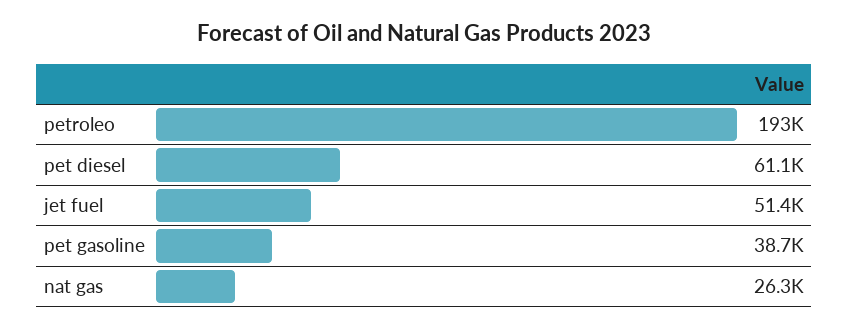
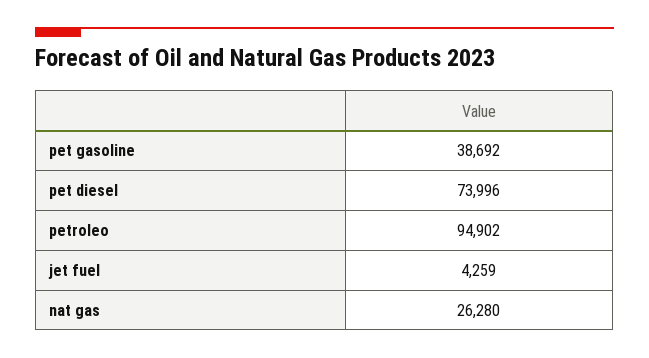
  {
-   "petroleo": 193000,
+   "petroleo": 94902,
-   "pet diesel": 61100,
+   "pet diesel": 73996,
-   "jet fuel": 51400,
+   "jet fuel": 4259,
    "pet gasoline": 38692,
    "nat gas": 26280
  }

